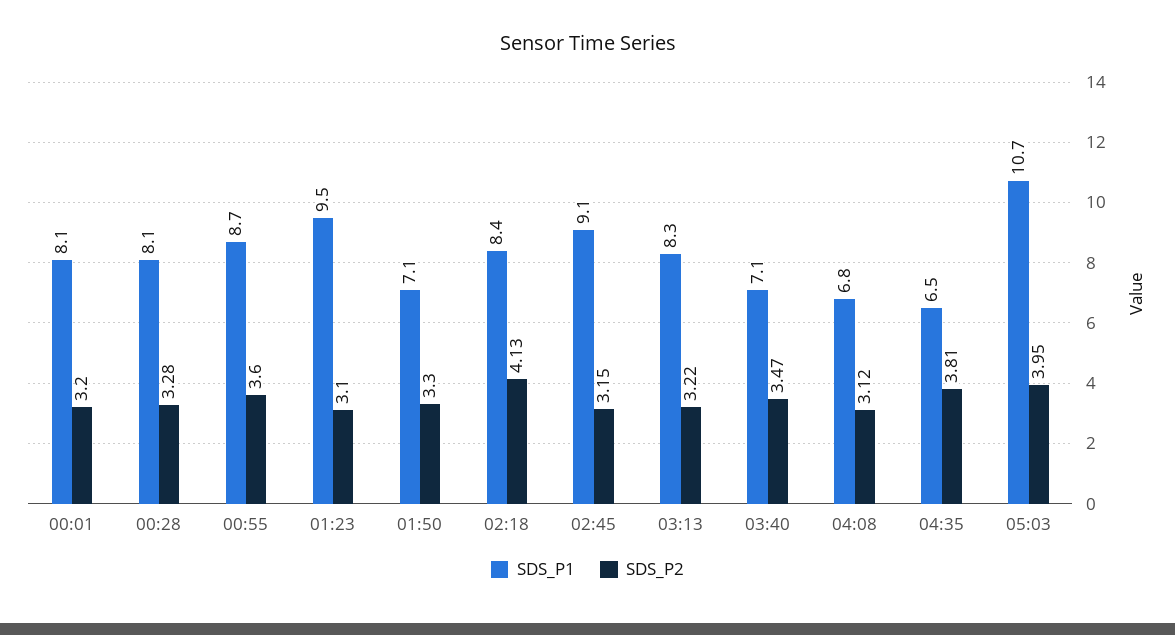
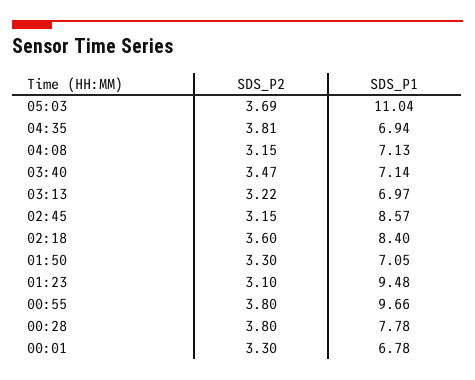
  {
    "SDS_P1": {
-     "00:01": 8.1,
+     "00:01": 6.78,
-     "00:28": 8.1,
+     "00:28": 7.78,
-     "00:55": 8.7,
+     "00:55": 9.66,
      "01:23": 9.48,
      "01:50": 7.05,
      "02:18": 8.4,
-     "02:45": 9.1,
+     "02:45": 8.57,
-     "03:13": 8.3,
+     "03:13": 6.97,
      "03:40": 7.14,
-     "04:08": 6.8,
+     "04:08": 7.13,
-     "04:35": 6.5,
+     "04:35": 6.94,
-     "05:03": 10.7
+     "05:03": 11.04
    },
    "SDS_P2": {
-     "00:01": 3.2,
+     "00:01": 3.3,
-     "00:28": 3.28,
+     "00:28": 3.8,
-     "00:55": 3.6,
+     "00:55": 3.8,
      "01:23": 3.1,
      "01:50": 3.3,
-     "02:18": 4.13,
+     "02:18": 3.6,
      "02:45": 3.15,
      "03:13": 3.22,
      "03:40": 3.47,
-     "04:08": 3.12,
+     "04:08": 3.15,
      "04:35": 3.81,
-     "05:03": 3.95
+     "05:03": 3.69
    }
  }

